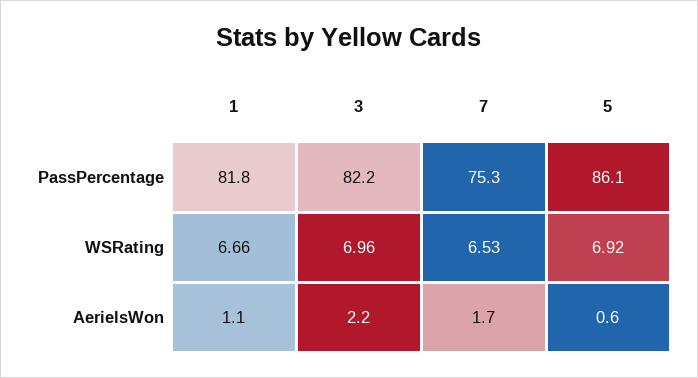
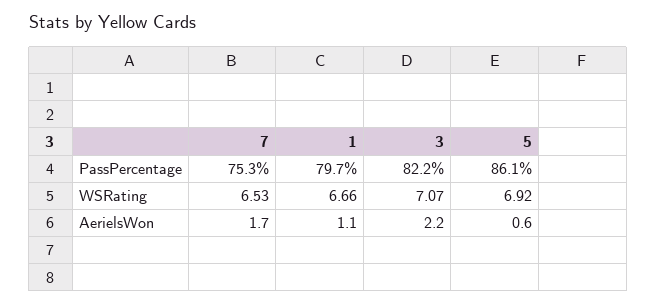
  {
    "1": {
-     "PassPercentage": 81.8,
+     "PassPercentage": 79.7,
      "WSRating": 6.66,
      "AerielsWon": 1.1
    },
    "3": {
      "PassPercentage": 82.2,
-     "WSRating": 6.96,
+     "WSRating": 7.07,
      "AerielsWon": 2.2
    },
    "7": {
      "PassPercentage": 75.3,
      "WSRating": 6.53,
      "AerielsWon": 1.7
    },
    "5": {
      "PassPercentage": 86.1,
      "WSRating": 6.92,
      "AerielsWon": 0.6
    }
  }

